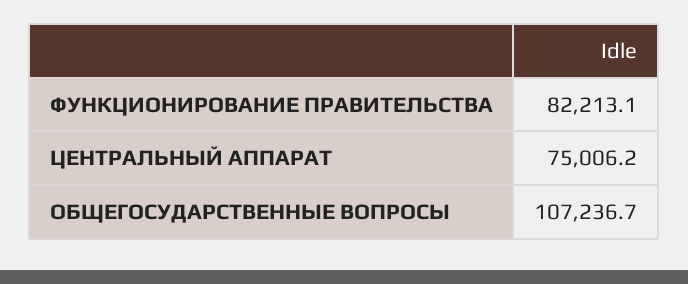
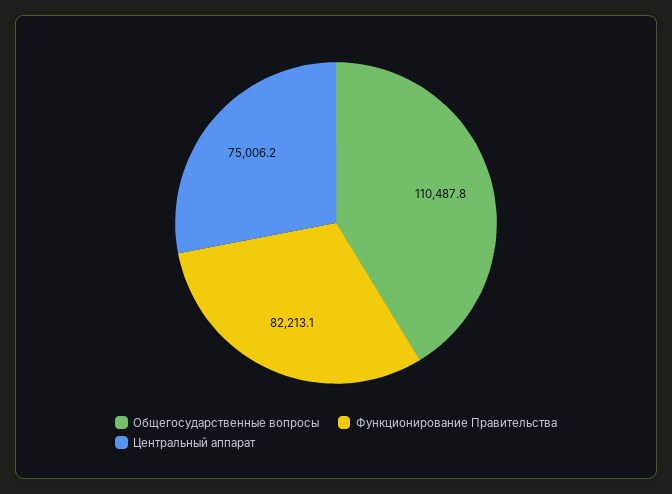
  {
    "ФУНКЦИОНИРОВАНИЕ ПРАВИТЕЛЬСТВА": 82213.1,
    "ЦЕНТРАЛЬНЫЙ АППАРАТ": 75006.2,
-   "ОБЩЕГОСУДАРСТВЕННЫЕ ВОПРОСЫ": 107236.7
+   "ОБЩЕГОСУДАРСТВЕННЫЕ ВОПРОСЫ": 110487.8
  }

